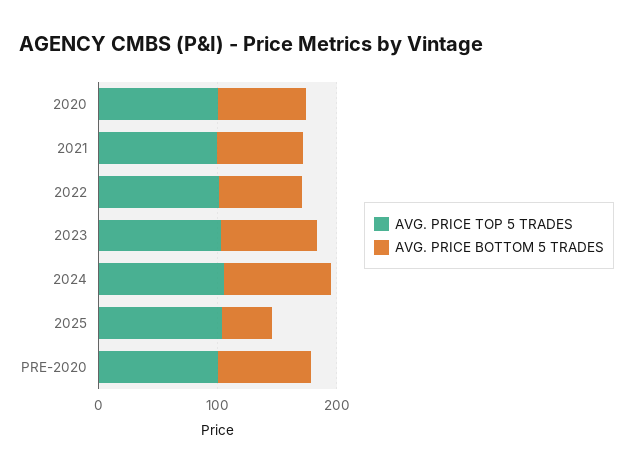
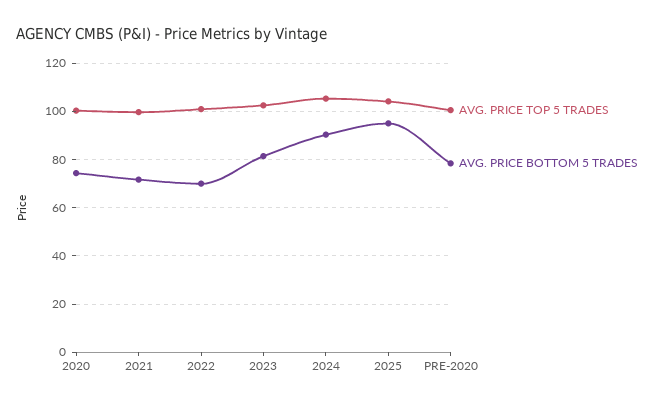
  {
    "AVG. PRICE TOP 5 TRADES": {
      "2020": 100,
      "2021": 100,
      "2022": 100,
      "2023": 102.5,
      "2024": 105,
      "2025": 105,
      "PRE-2020": 100
    },
    "AVG. PRICE BOTTOM 5 TRADES": {
      "2020": 75,
      "2021": 72.5,
      "2022": 70,
      "2023": 82.5,
      "2024": 90,
-     "2025": 40,
+     "2025": 95,
      "PRE-2020": 77.5
    }
  }

